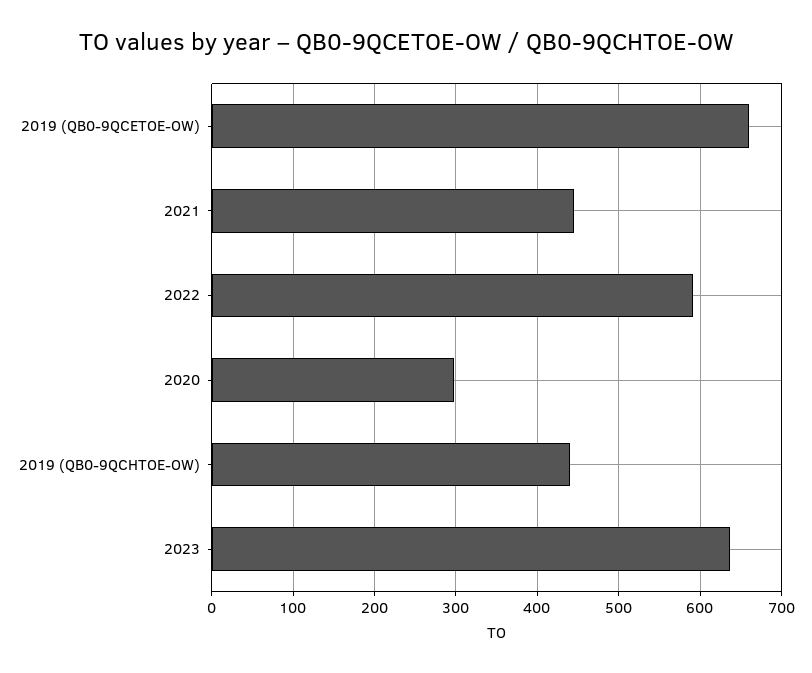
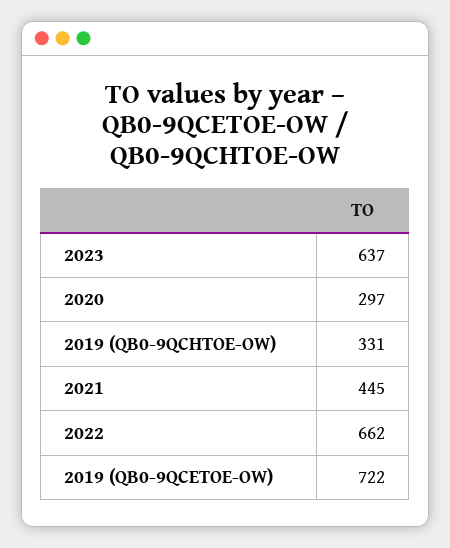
  {
-   "2019 (QB0-9QCETOE-OW)": 660,
+   "2019 (QB0-9QCETOE-OW)": 722,
    "2021": 445,
-   "2022": 590,
+   "2022": 662,
    "2020": 297,
-   "2019 (QB0-9QCHTOE-OW)": 440,
+   "2019 (QB0-9QCHTOE-OW)": 331,
    "2023": 637
  }

